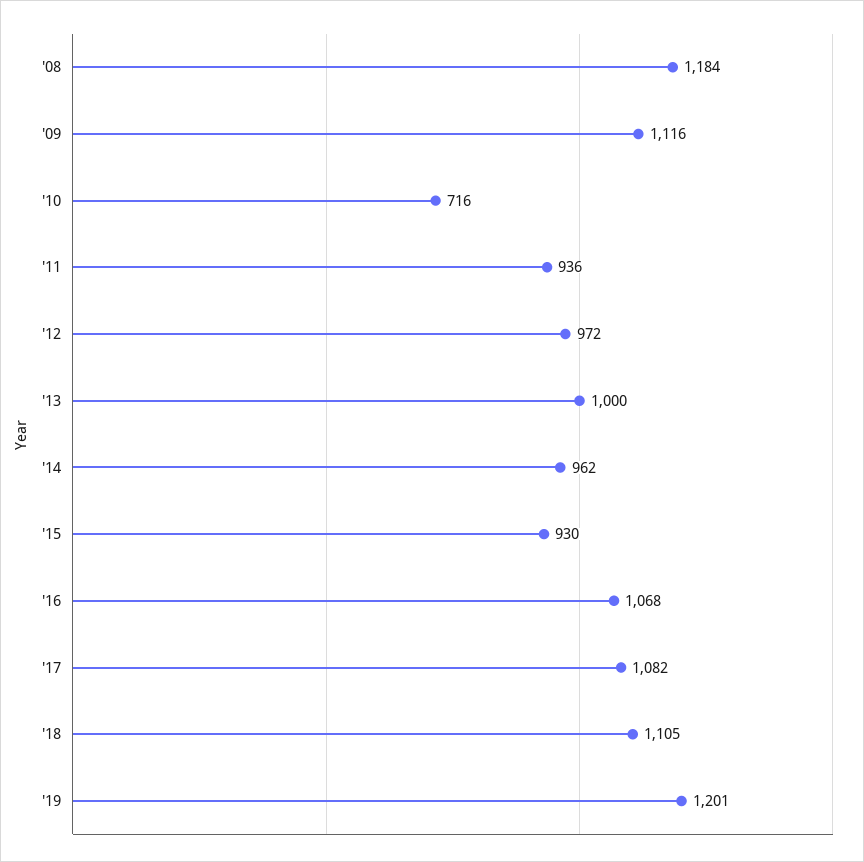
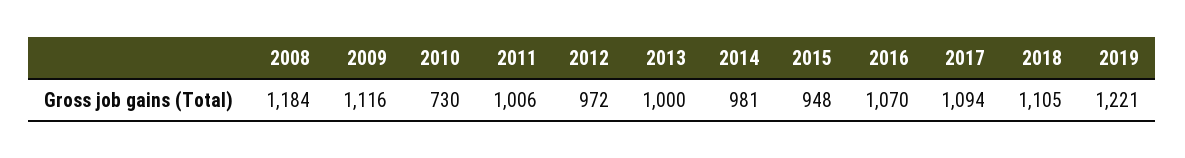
  {
    "'08": 1184,
    "'09": 1116,
-   "'10": 716,
+   "'10": 730,
-   "'11": 936,
+   "'11": 1006,
    "'12": 972,
    "'13": 1000,
-   "'14": 962,
+   "'14": 981,
-   "'15": 930,
+   "'15": 948,
-   "'16": 1068,
+   "'16": 1070,
-   "'17": 1082,
+   "'17": 1094,
    "'18": 1105,
-   "'19": 1201
+   "'19": 1221
  }

